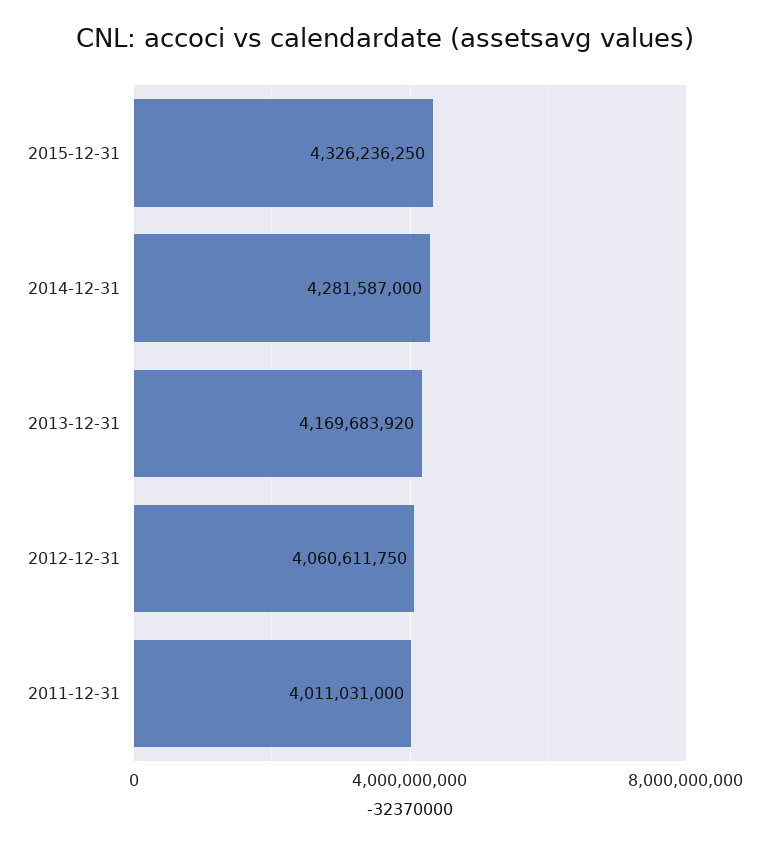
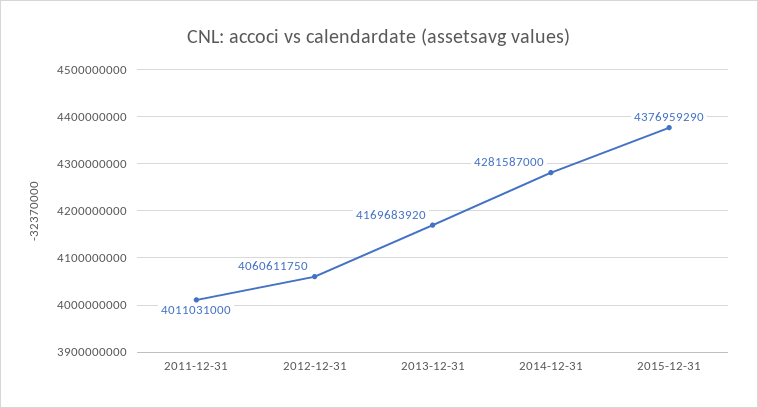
  {
-   "2015-12-31": 4326236250,
+   "2015-12-31": 4376959290,
    "2014-12-31": 4281587000,
    "2013-12-31": 4169683920,
    "2012-12-31": 4060611750,
    "2011-12-31": 4011031000
  }

